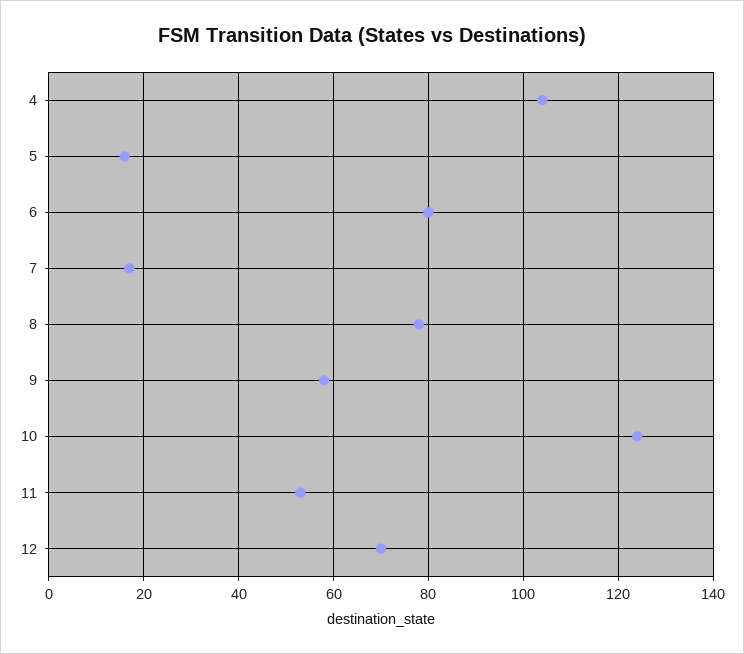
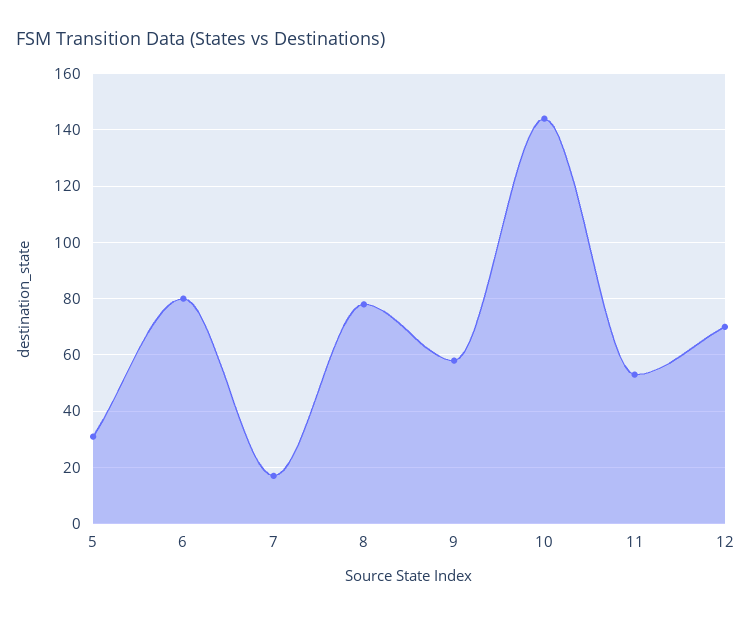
  {
-   "4": 105,
-   "5": 15,
+   "5": 30,
    "6": 80,
    "7": 15,
    "8": 80,
    "9": 60,
-   "10": 125,
+   "10": 145,
    "11": 55,
    "12": 70
  }

